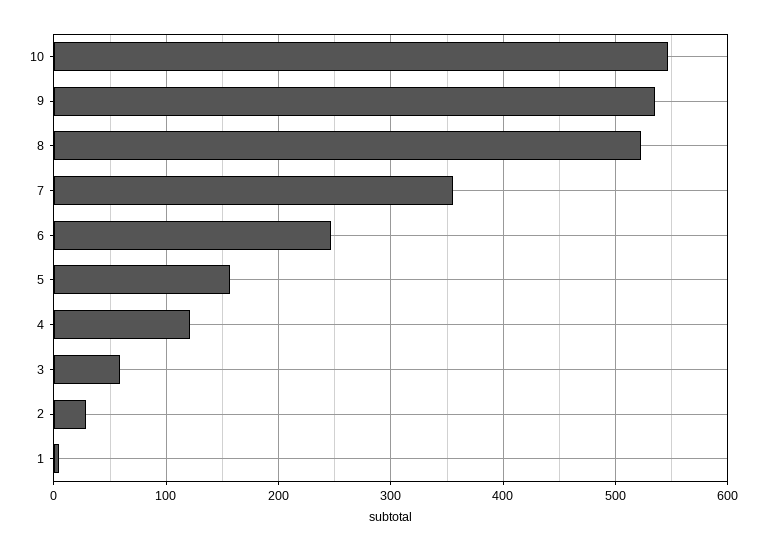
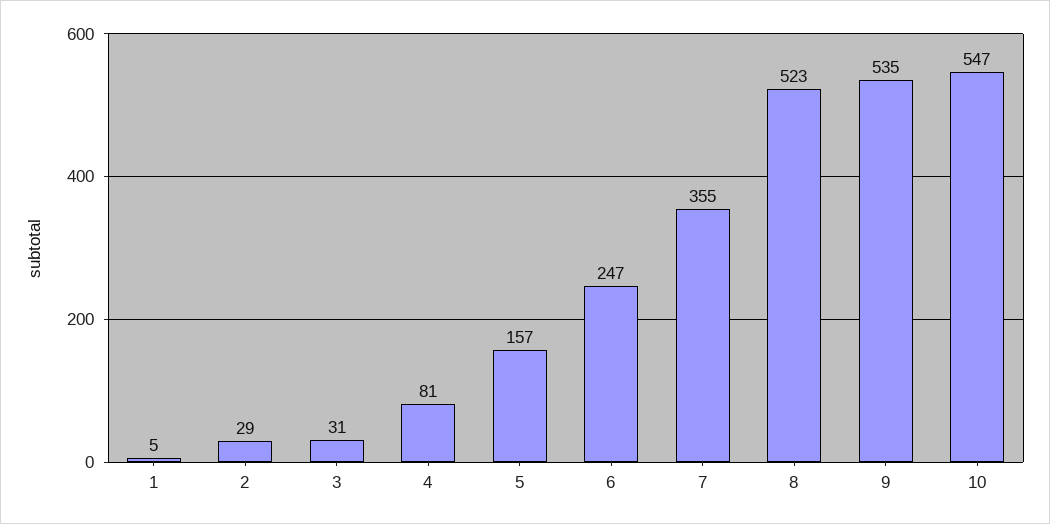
  {
    "10": 547,
    "9": 535,
    "8": 523,
    "7": 355,
    "6": 247,
    "5": 157,
-   "4": 120,
+   "4": 81,
-   "3": 60,
+   "3": 31,
    "2": 29,
    "1": 5
  }

